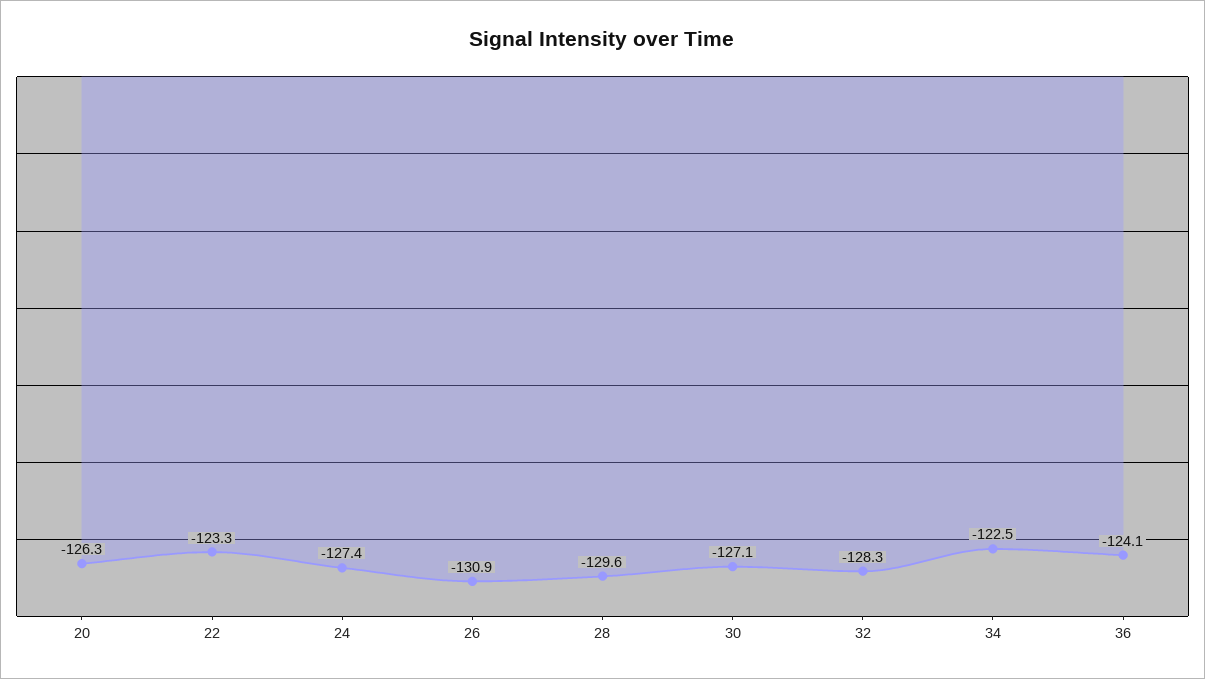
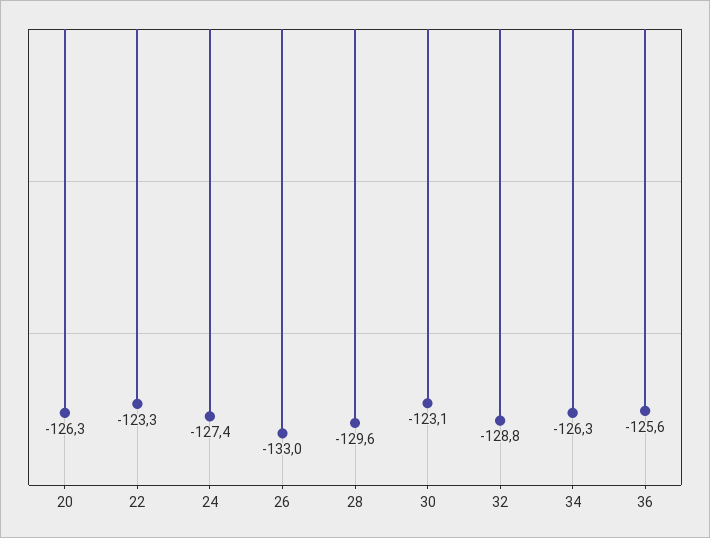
  {
    "20": -126.3,
    "22": -123.3,
    "24": -127.4,
-   "26": -130.9,
+   "26": -133,
    "28": -129.6,
-   "30": -127.1,
+   "30": -123.1,
-   "32": -128.3,
+   "32": -128.8,
-   "34": -122.5,
+   "34": -126.3,
-   "36": -124.1
+   "36": -125.6
  }

